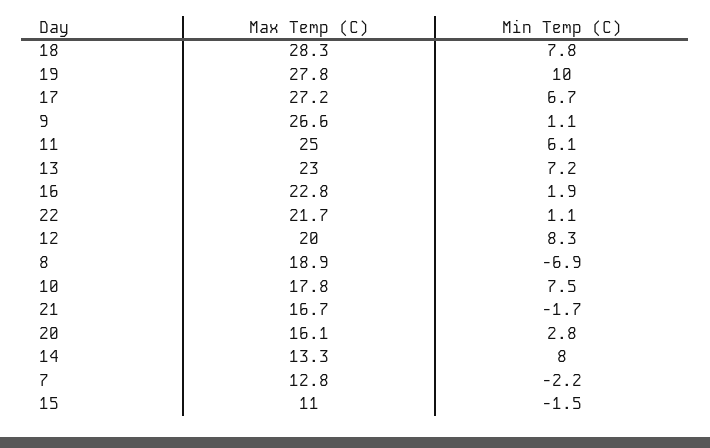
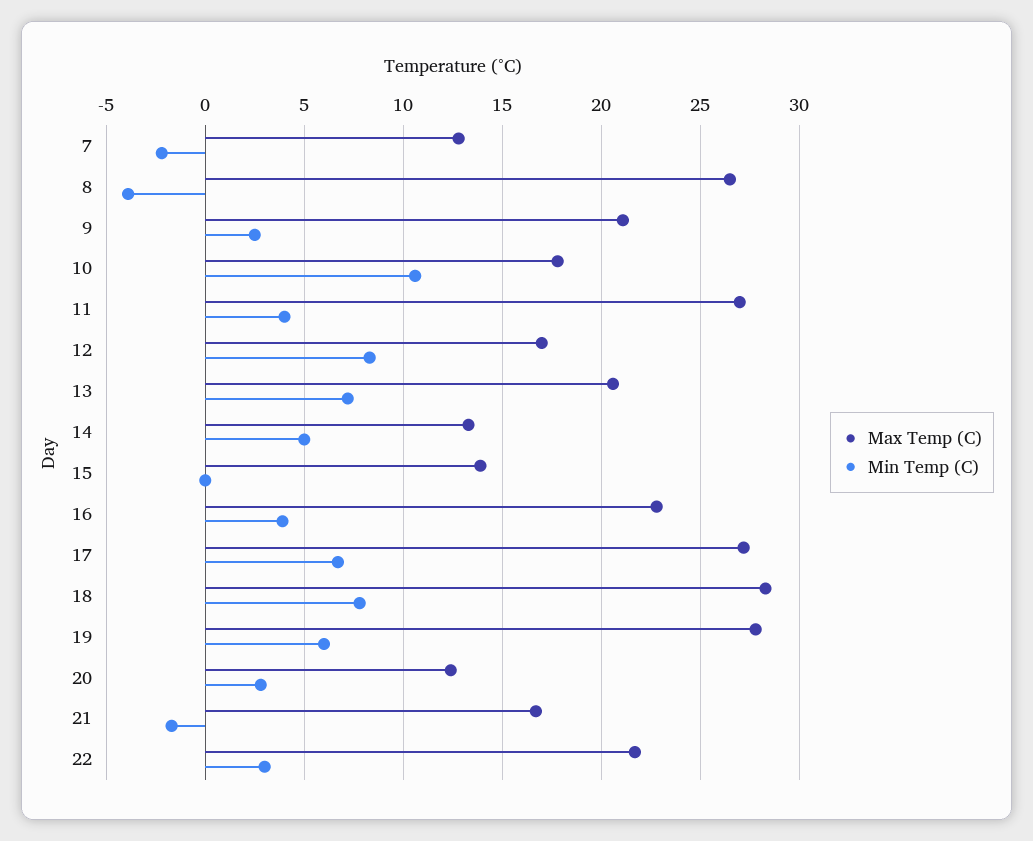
  {
    "Max Temp (C)": {
      "18": 28.3,
      "19": 27.8,
      "17": 27.2,
-     "9": 26.6,
+     "9": 21,
-     "11": 25,
+     "11": 27,
-     "13": 23,
+     "13": 20.5,
      "16": 22.8,
      "22": 21.7,
-     "12": 20,
+     "12": 17,
-     "8": 18.9,
+     "8": 26.5,
      "10": 17.8,
      "21": 16.7,
-     "20": 16.1,
+     "20": 12.5,
      "14": 13.3,
      "7": 12.8,
-     "15": 11
+     "15": 14
    },
    "Min Temp (C)": {
      "18": 7.8,
-     "19": 10,
+     "19": 6,
      "17": 6.7,
-     "9": 1.1,
+     "9": 2.5,
-     "11": 6.1,
+     "11": 4,
      "13": 7.2,
-     "16": 1.9,
+     "16": 4,
-     "22": 1.1,
+     "22": 3,
      "12": 8.3,
-     "8": -6.9,
+     "8": -4,
-     "10": 7.5,
+     "10": 10.5,
      "21": -1.7,
      "20": 2.8,
-     "14": 8,
+     "14": 5,
      "7": -2.2,
-     "15": -1.5
+     "15": 0
    }
  }

